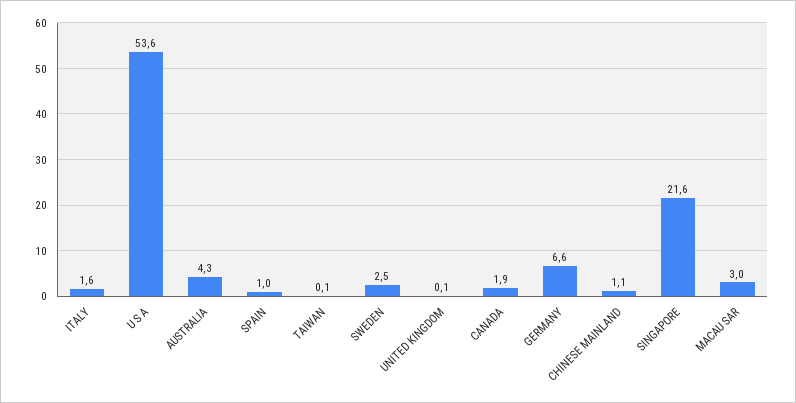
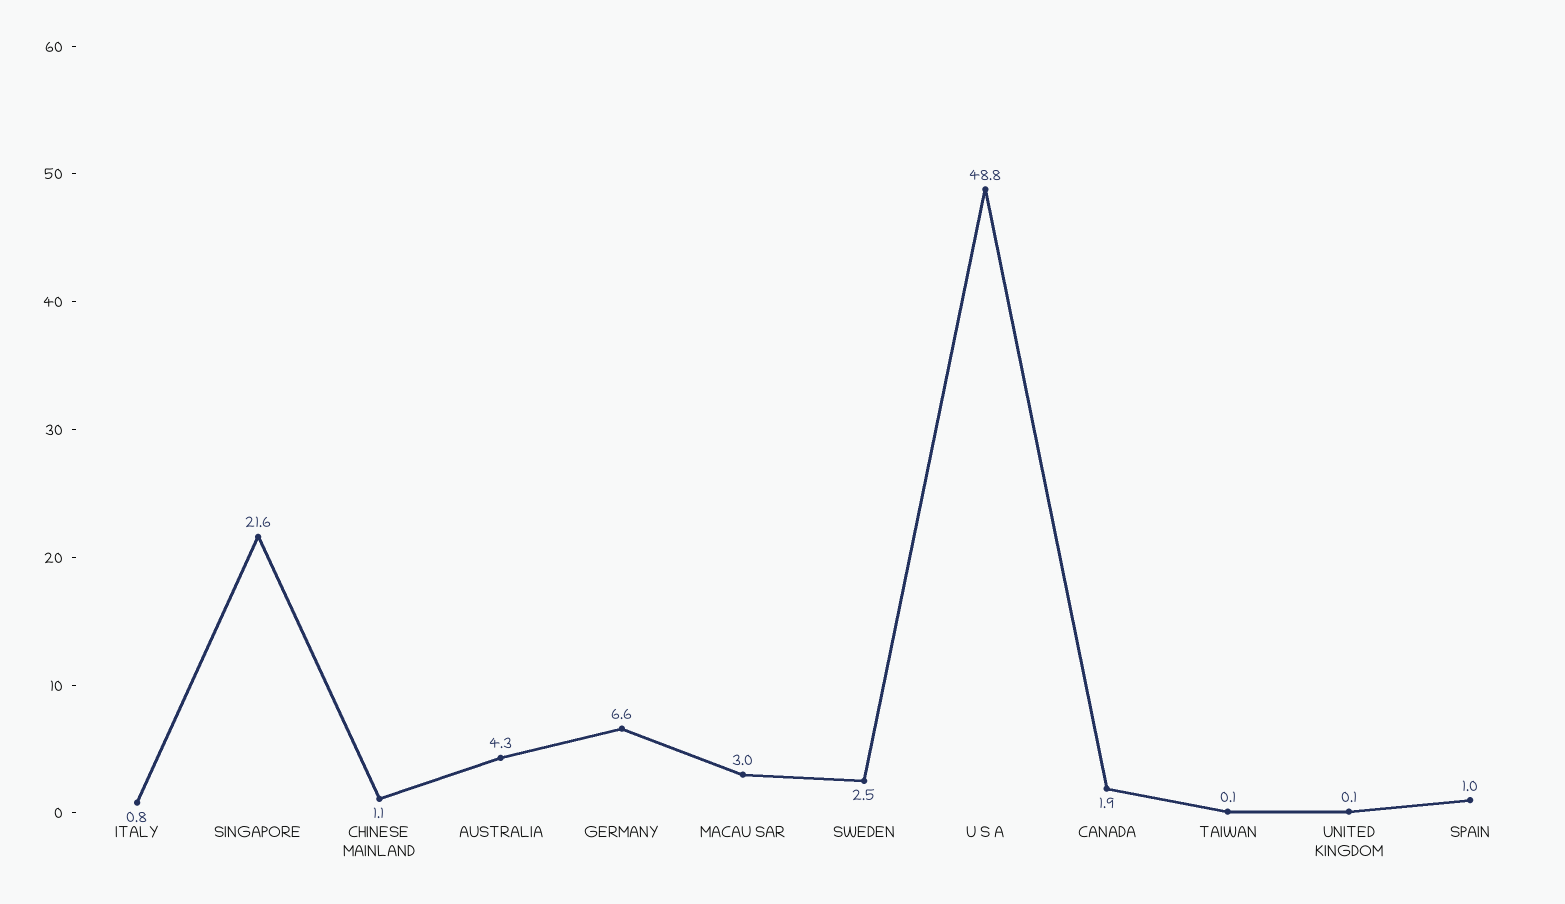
  {
-   "ITALY": 1.6,
+   "ITALY": 0.8,
-   "U S A": 53.6,
+   "U S A": 48.8,
    "AUSTRALIA": 4.3,
    "SPAIN": 1,
    "TAIWAN": 0.1,
    "SWEDEN": 2.5,
    "UNITED KINGDOM": 0.1,
    "CANADA": 1.9,
    "GERMANY": 6.6,
    "CHINESE MAINLAND": 1.1,
    "SINGAPORE": 21.6,
    "MACAU SAR": 3
  }

